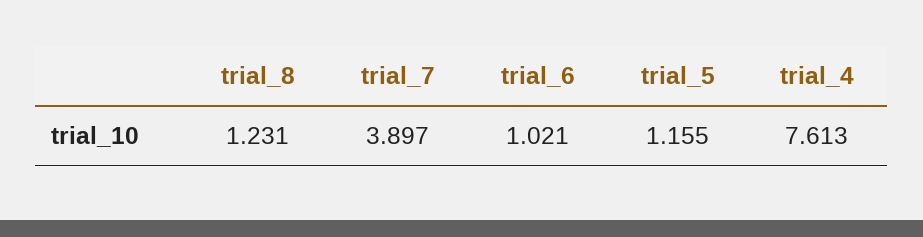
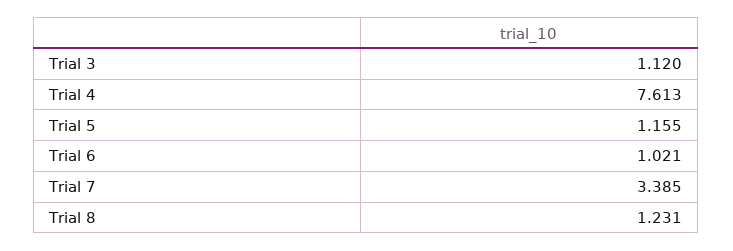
  {
    "trial_8": 1.231,
-   "trial_7": 3.897,
+   "trial_7": 3.385,
    "trial_6": 1.021,
    "trial_5": 1.155,
-   "trial_4": 7.613
+   "trial_4": 7.613,
+   "Trial 3": 1.12
  }

